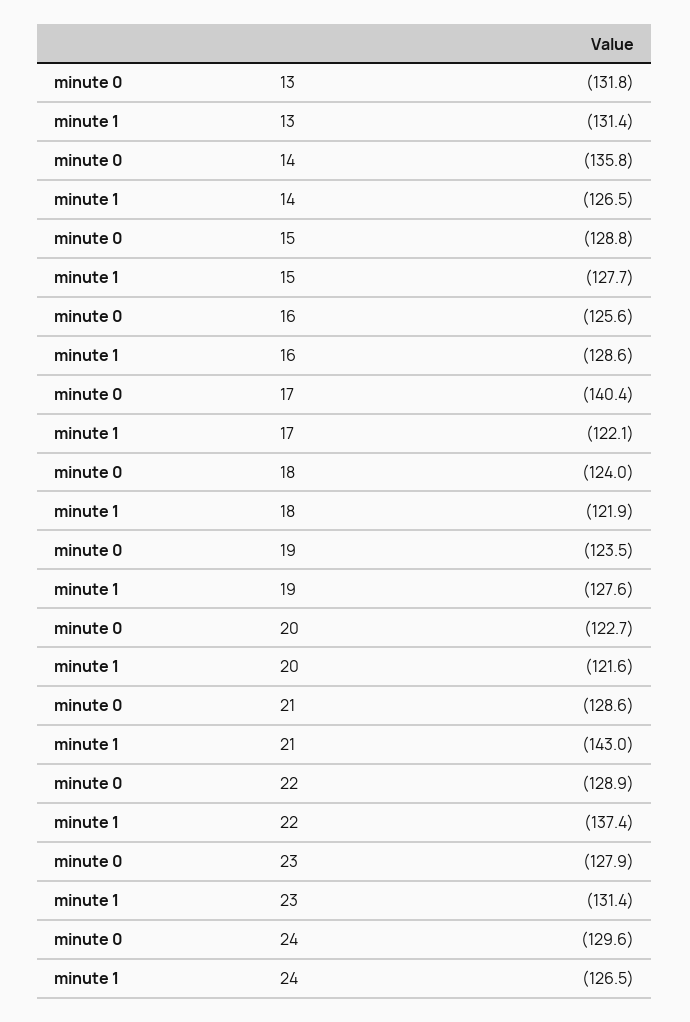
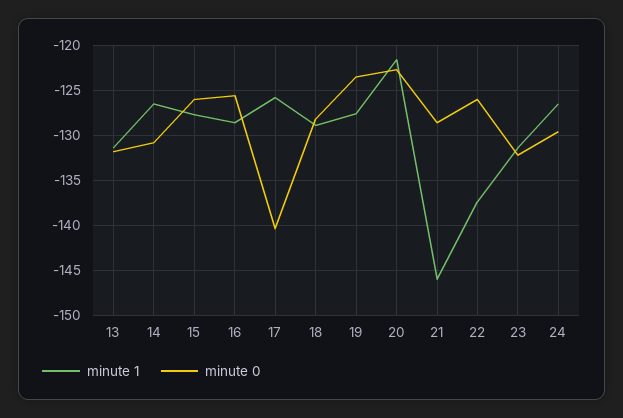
  {
    "minute 0": {
      "13": -131.8,
-     "14": -135.8,
+     "14": -131,
-     "15": -128.8,
+     "15": -126,
      "16": -125.6,
      "17": -140.4,
-     "18": -124,
+     "18": -128,
      "19": -123.5,
      "20": -122.7,
      "21": -128.6,
-     "22": -128.9,
+     "22": -126,
-     "23": -127.9,
+     "23": -132,
      "24": -129.6
    },
    "minute 1": {
      "13": -131.4,
      "14": -126.5,
      "15": -127.7,
      "16": -128.6,
-     "17": -122.1,
+     "17": -126,
-     "18": -121.9,
+     "18": -129,
      "19": -127.6,
      "20": -121.6,
-     "21": -143,
+     "21": -146,
      "22": -137.4,
      "23": -131.4,
      "24": -126.5
    }
  }

